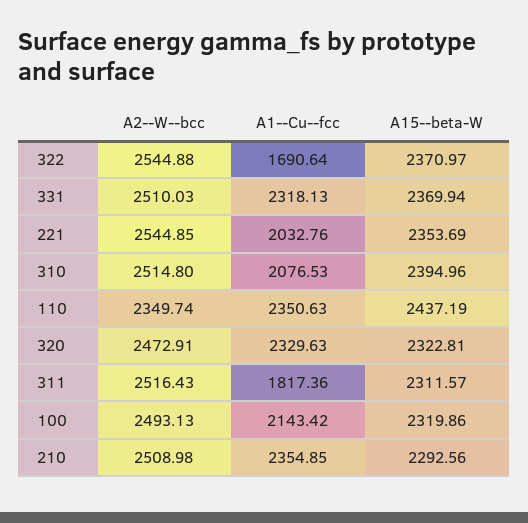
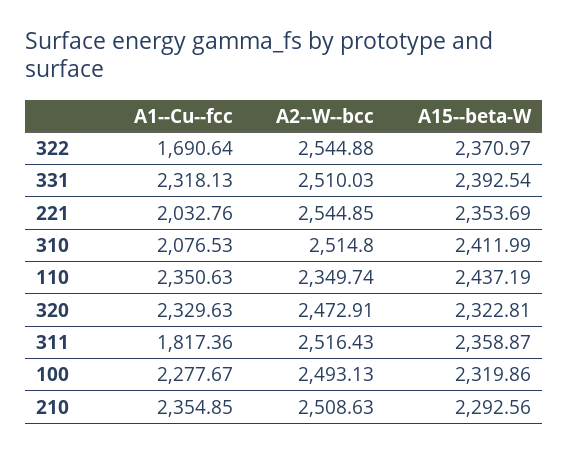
  {
    "A2--W--bcc": {
      "322": 2544.88,
      "331": 2510.03,
      "221": 2544.85,
      "310": 2514.8,
      "110": 2349.74,
      "320": 2472.91,
      "311": 2516.43,
      "100": 2493.13,
-     "210": 2508.98
+     "210": 2508.63
    },
    "A1--Cu--fcc": {
      "322": 1690.64,
      "331": 2318.13,
      "221": 2032.76,
      "310": 2076.53,
      "110": 2350.63,
      "320": 2329.63,
      "311": 1817.36,
-     "100": 2143.42,
+     "100": 2277.67,
      "210": 2354.85
    },
    "A15--beta-W": {
      "322": 2370.97,
-     "331": 2369.94,
+     "331": 2392.54,
      "221": 2353.69,
-     "310": 2394.96,
+     "310": 2411.99,
      "110": 2437.19,
      "320": 2322.81,
-     "311": 2311.57,
+     "311": 2358.87,
      "100": 2319.86,
      "210": 2292.56
    }
  }

